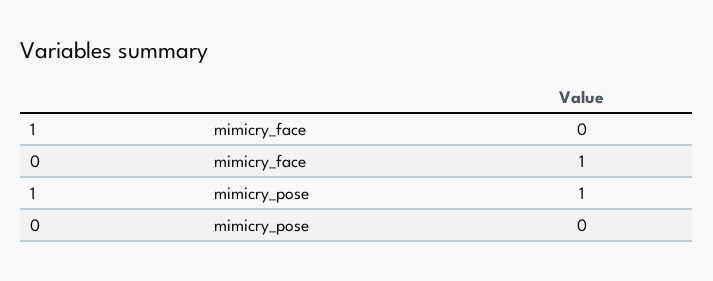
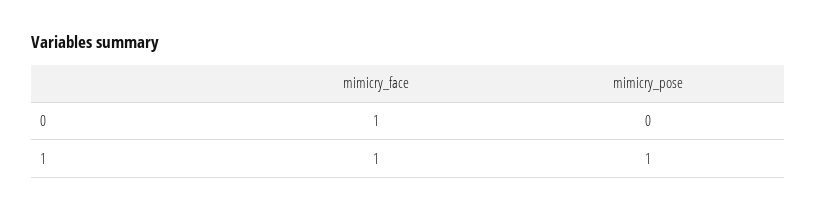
  {
    "1": {
-     "mimicry_face": 0,
+     "mimicry_face": 1,
      "mimicry_pose": 1
    },
    "0": {
      "mimicry_face": 1,
      "mimicry_pose": 0
    }
  }

